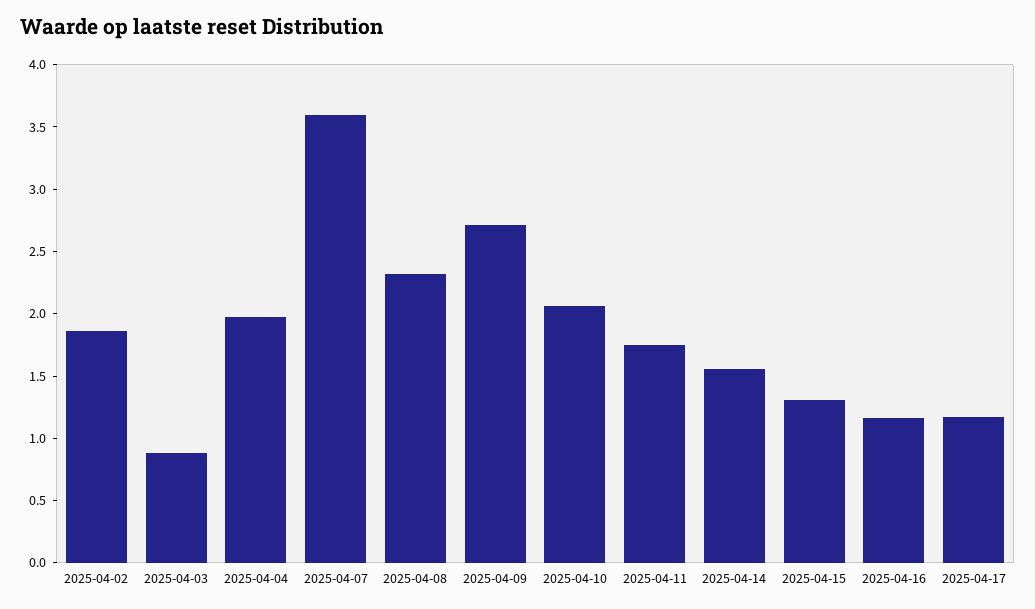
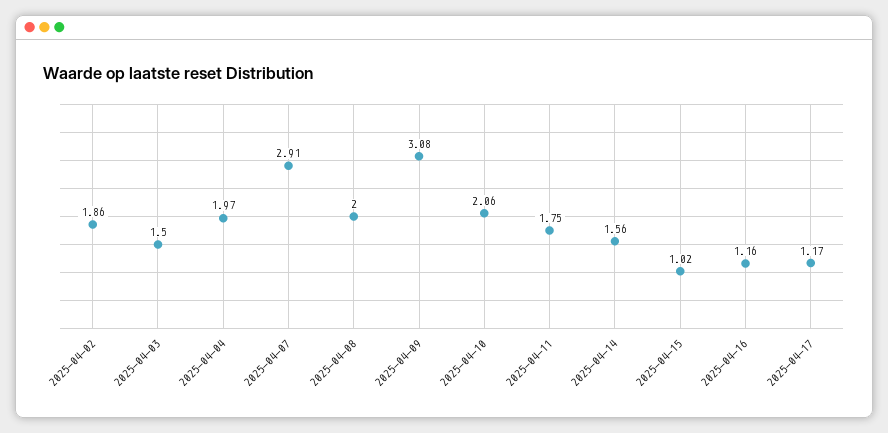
  {
    "2025-04-02": 1.86,
-   "2025-04-03": 0.9,
+   "2025-04-03": 1.5,
    "2025-04-04": 1.97,
-   "2025-04-07": 3.6,
+   "2025-04-07": 2.91,
-   "2025-04-08": 2.3,
+   "2025-04-08": 2,
-   "2025-04-09": 2.7,
+   "2025-04-09": 3.08,
    "2025-04-10": 2.06,
    "2025-04-11": 1.75,
    "2025-04-14": 1.56,
-   "2025-04-15": 1.3,
+   "2025-04-15": 1.02,
    "2025-04-16": 1.16,
    "2025-04-17": 1.17
  }

